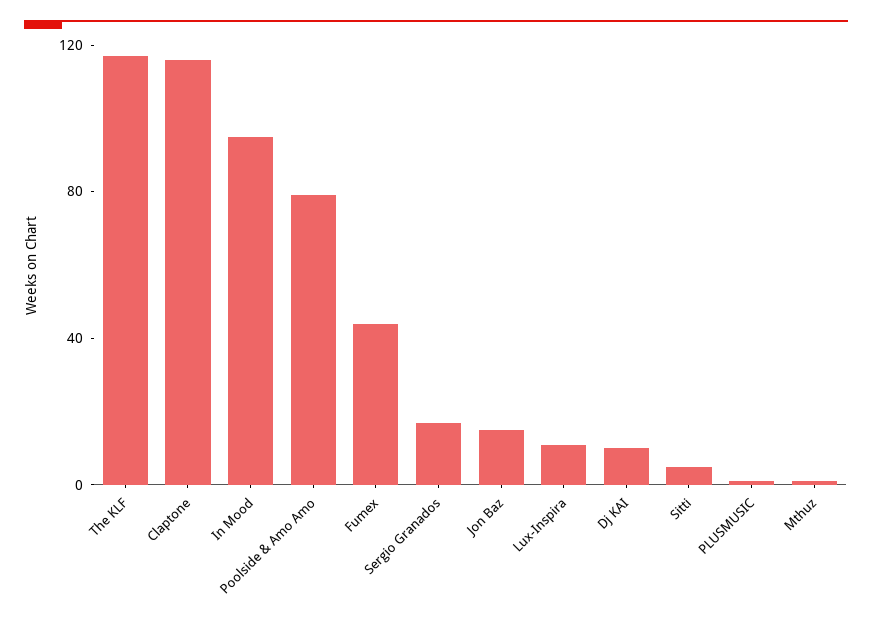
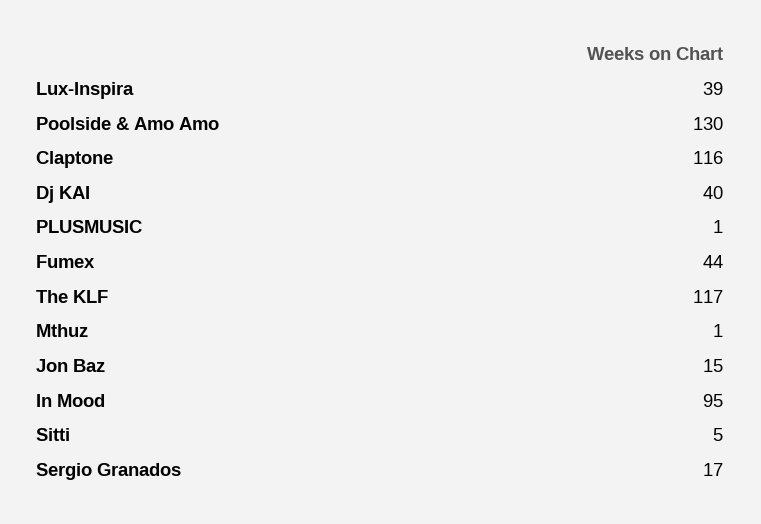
  {
    "The KLF": 117,
    "Claptone": 116,
    "In Mood": 95,
-   "Poolside & Amo Amo": 80,
+   "Poolside & Amo Amo": 130,
    "Fumex": 44,
    "Sergio Granados": 17,
    "Jon Baz": 15,
-   "Lux-Inspira": 10,
+   "Lux-Inspira": 39,
-   "Dj KAI": 10,
+   "Dj KAI": 40,
    "Sitti": 5,
    "PLUSMUSIC": 1,
    "Mthuz": 1
  }

